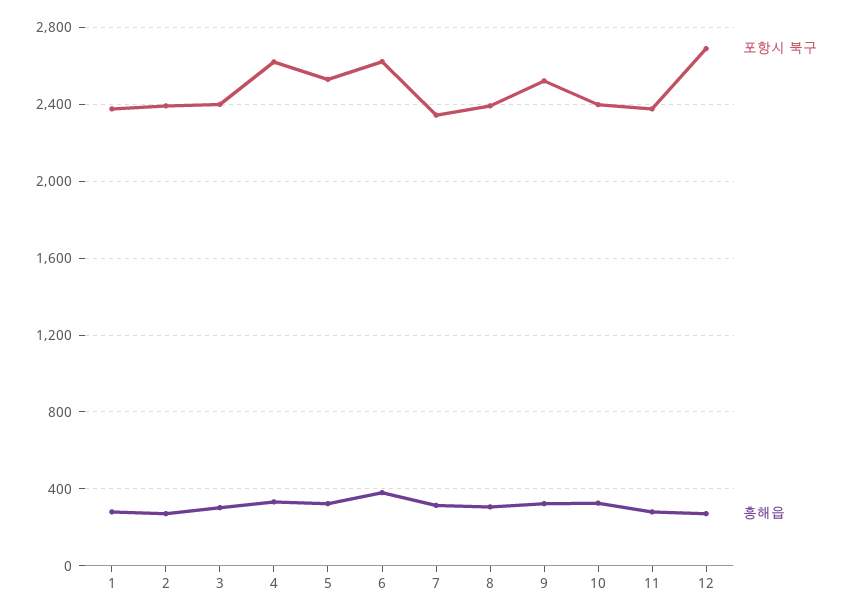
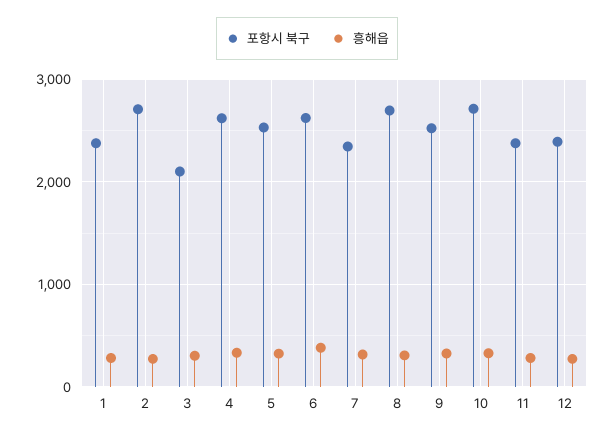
  {
    "포항시 북구": {
      "1": 2400,
-     "2": 2400,
+     "2": 2700,
-     "3": 2400,
+     "3": 2100,
      "4": 2600,
      "5": 2550,
      "6": 2600,
      "7": 2350,
-     "8": 2400,
+     "8": 2700,
      "9": 2500,
-     "10": 2400,
+     "10": 2700,
      "11": 2400,
-     "12": 2700
+     "12": 2400
    },
    "흥해읍": {
      "1": 300,
      "2": 250,
      "3": 300,
      "4": 350,
      "5": 300,
      "6": 400,
      "7": 300,
      "8": 300,
      "9": 300,
      "10": 350,
      "11": 300,
      "12": 250
    }
  }

